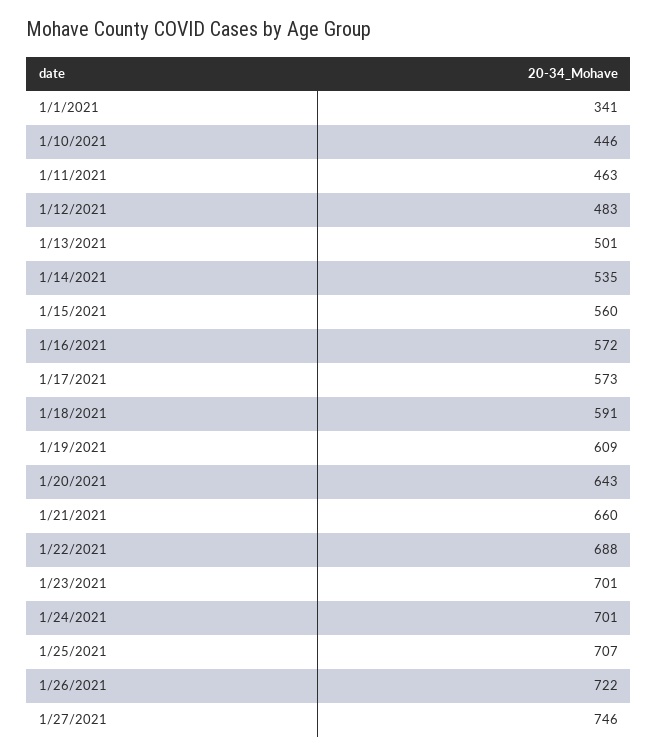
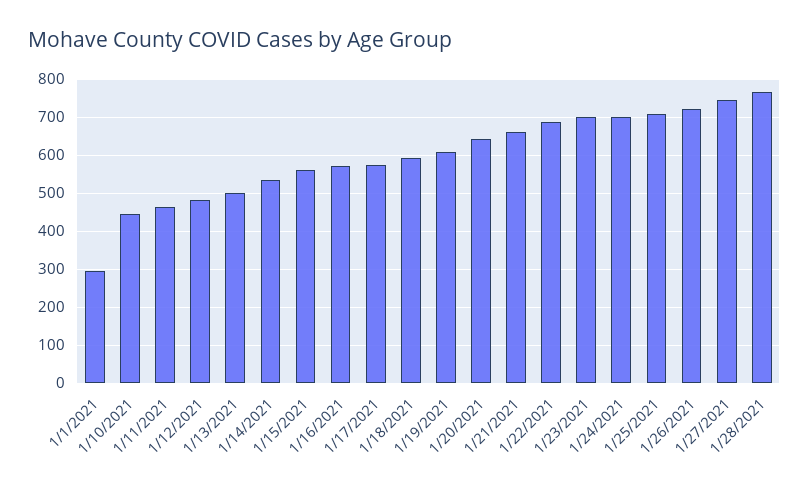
  {
-   "1/1/2021": 341,
+   "1/1/2021": 300,
    "1/10/2021": 446,
    "1/11/2021": 463,
    "1/12/2021": 483,
    "1/13/2021": 501,
    "1/14/2021": 535,
    "1/15/2021": 560,
    "1/16/2021": 572,
    "1/17/2021": 573,
    "1/18/2021": 591,
    "1/19/2021": 609,
    "1/20/2021": 643,
    "1/21/2021": 660,
    "1/22/2021": 688,
    "1/23/2021": 701,
    "1/24/2021": 701,
    "1/25/2021": 707,
    "1/26/2021": 722,
-   "1/27/2021": 746
+   "1/27/2021": 746,
+   "1/28/2021": 760
  }

